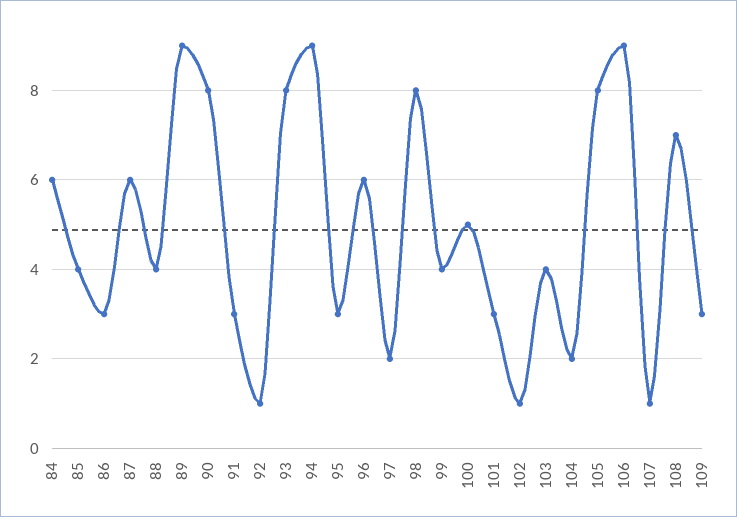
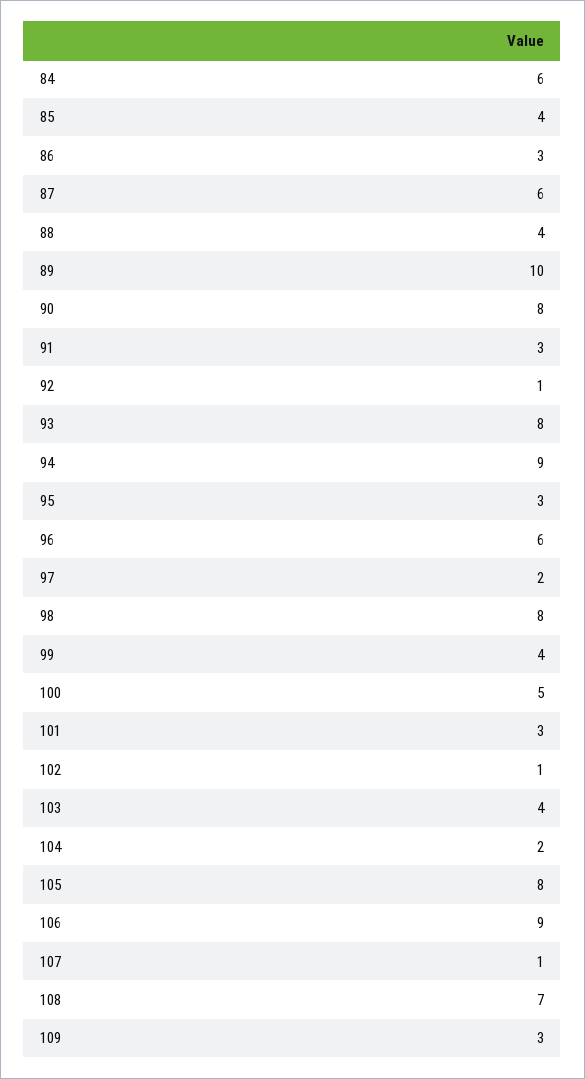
  {
    "84": 6,
    "85": 4,
    "86": 3,
    "87": 6,
    "88": 4,
-   "89": 9,
+   "89": 10,
    "90": 8,
    "91": 3,
    "92": 1,
    "93": 8,
    "94": 9,
    "95": 3,
    "96": 6,
    "97": 2,
    "98": 8,
    "99": 4,
    "100": 5,
    "101": 3,
    "102": 1,
    "103": 4,
    "104": 2,
    "105": 8,
    "106": 9,
    "107": 1,
    "108": 7,
    "109": 3
  }

